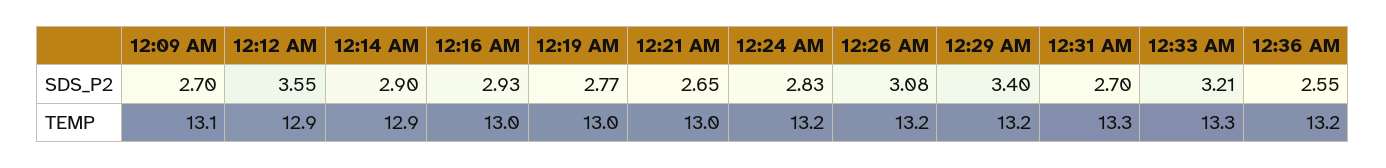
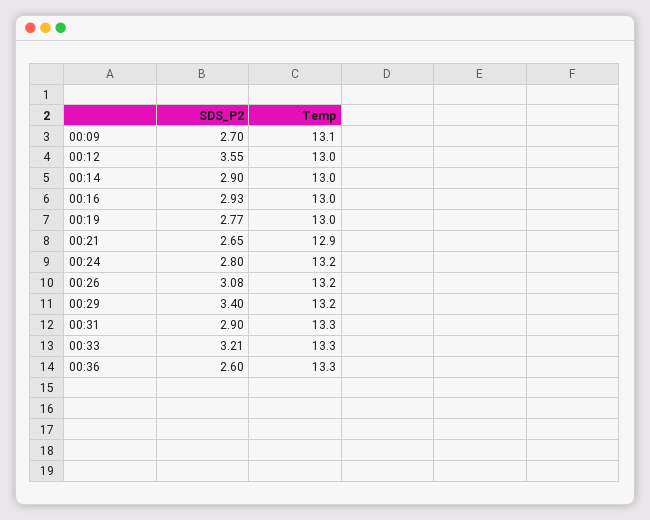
  {
    "12:09 AM": {
      "SDS_P2": 2.7,
      "TEMP": 13.1
    },
    "12:12 AM": {
      "SDS_P2": 3.55,
-     "TEMP": 12.9
+     "TEMP": 13
    },
    "12:14 AM": {
      "SDS_P2": 2.9,
-     "TEMP": 12.9
+     "TEMP": 13
    },
    "12:16 AM": {
      "SDS_P2": 2.93,
      "TEMP": 13
    },
    "12:19 AM": {
      "SDS_P2": 2.77,
      "TEMP": 13
    },
    "12:21 AM": {
      "SDS_P2": 2.65,
-     "TEMP": 13
+     "TEMP": 12.9
    },
    "12:24 AM": {
-     "SDS_P2": 2.83,
+     "SDS_P2": 2.8,
      "TEMP": 13.2
    },
    "12:26 AM": {
      "SDS_P2": 3.08,
      "TEMP": 13.2
    },
    "12:29 AM": {
      "SDS_P2": 3.4,
      "TEMP": 13.2
    },
    "12:31 AM": {
-     "SDS_P2": 2.7,
+     "SDS_P2": 2.9,
      "TEMP": 13.3
    },
    "12:33 AM": {
      "SDS_P2": 3.21,
      "TEMP": 13.3
    },
    "12:36 AM": {
-     "SDS_P2": 2.55,
+     "SDS_P2": 2.6,
-     "TEMP": 13.2
+     "TEMP": 13.3
    }
  }

